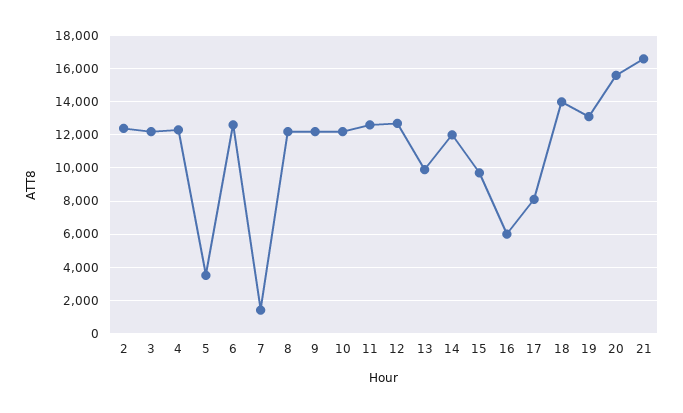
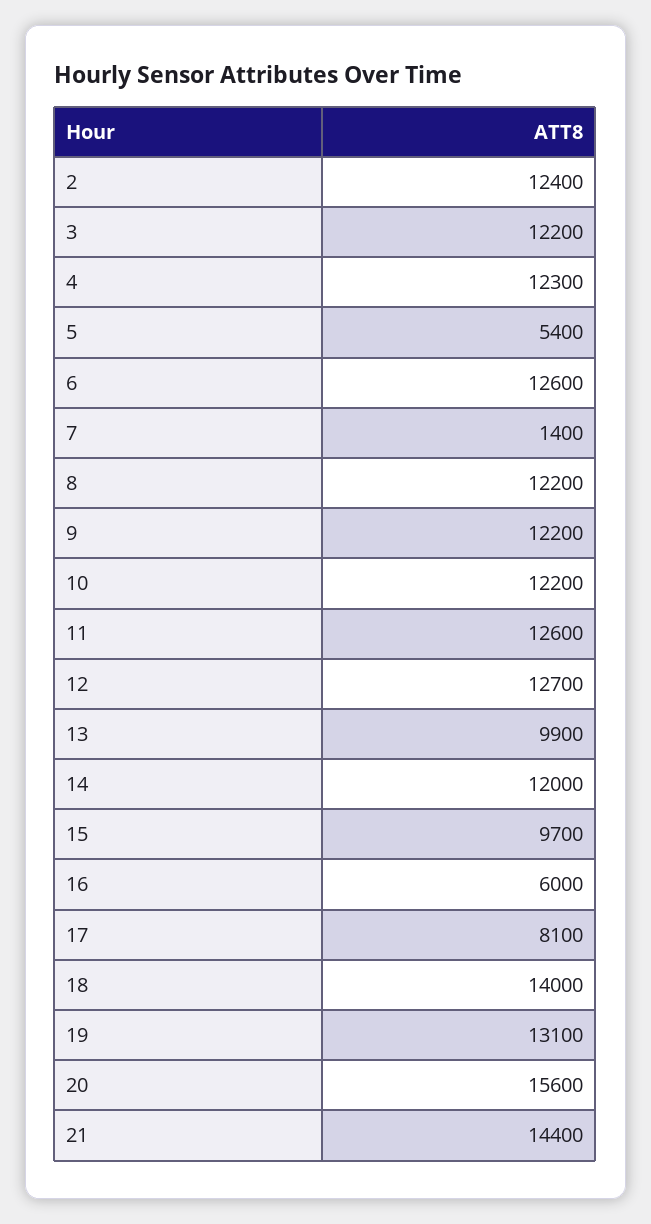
  {
    "2": 12400,
    "3": 12200,
    "4": 12300,
-   "5": 3500,
+   "5": 5400,
    "6": 12600,
    "7": 1400,
    "8": 12200,
    "9": 12200,
    "10": 12200,
    "11": 12600,
    "12": 12700,
    "13": 9900,
    "14": 12000,
    "15": 9700,
    "16": 6000,
    "17": 8100,
    "18": 14000,
    "19": 13100,
    "20": 15600,
-   "21": 16500
+   "21": 14400
  }

